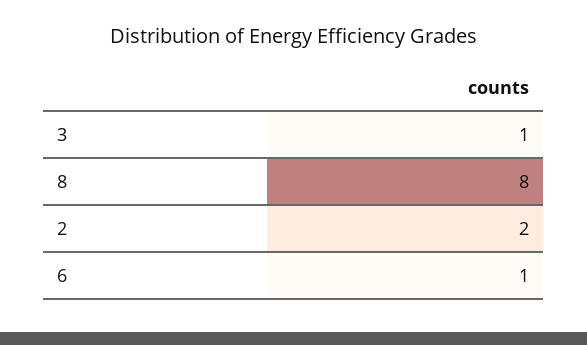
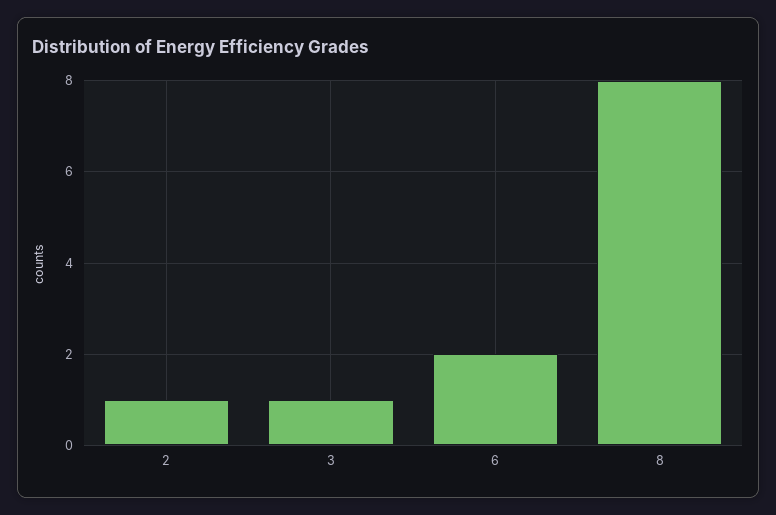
  {
    "3": 1,
    "8": 8,
-   "2": 2,
+   "2": 1,
-   "6": 1
+   "6": 2
  }

